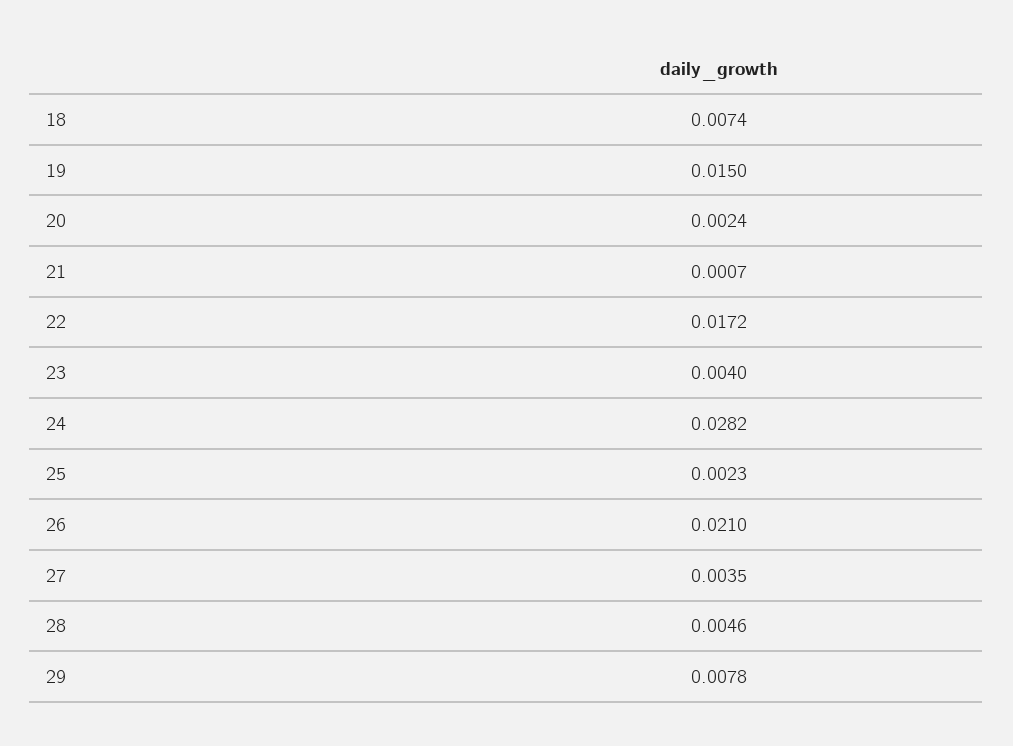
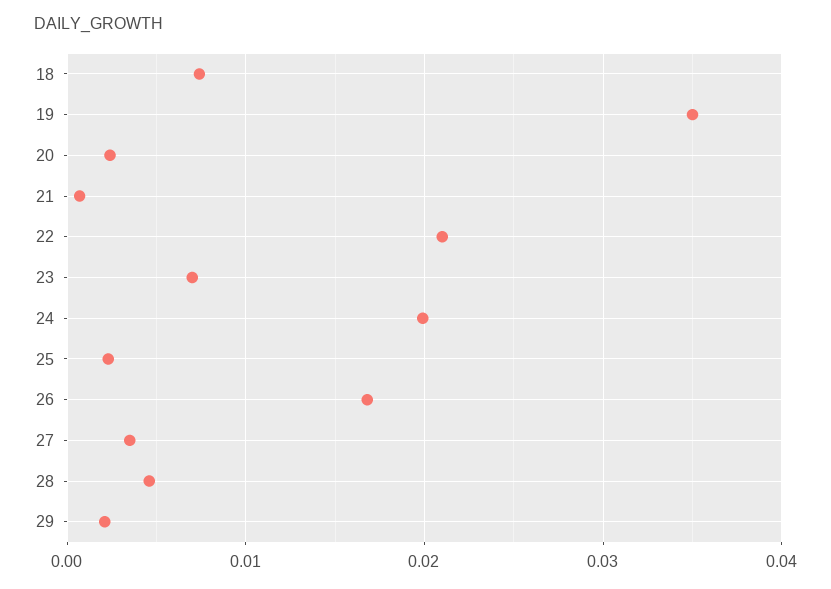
  {
    "18": 0.0074,
-   "19": 0.015,
+   "19": 0.035,
    "20": 0.0024,
    "21": 0.0007,
-   "22": 0.0172,
+   "22": 0.021,
-   "23": 0.004,
+   "23": 0.007,
-   "24": 0.0282,
+   "24": 0.02,
    "25": 0.0023,
-   "26": 0.021,
+   "26": 0.017,
    "27": 0.0035,
    "28": 0.0046,
-   "29": 0.0078
+   "29": 0.002
  }

